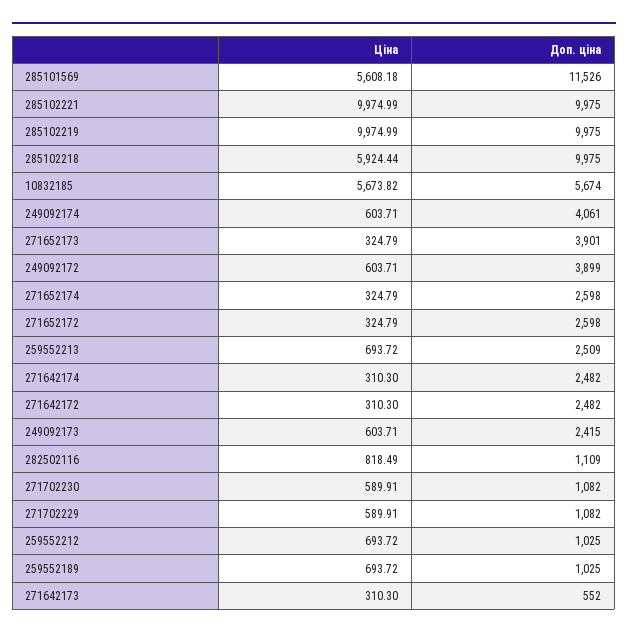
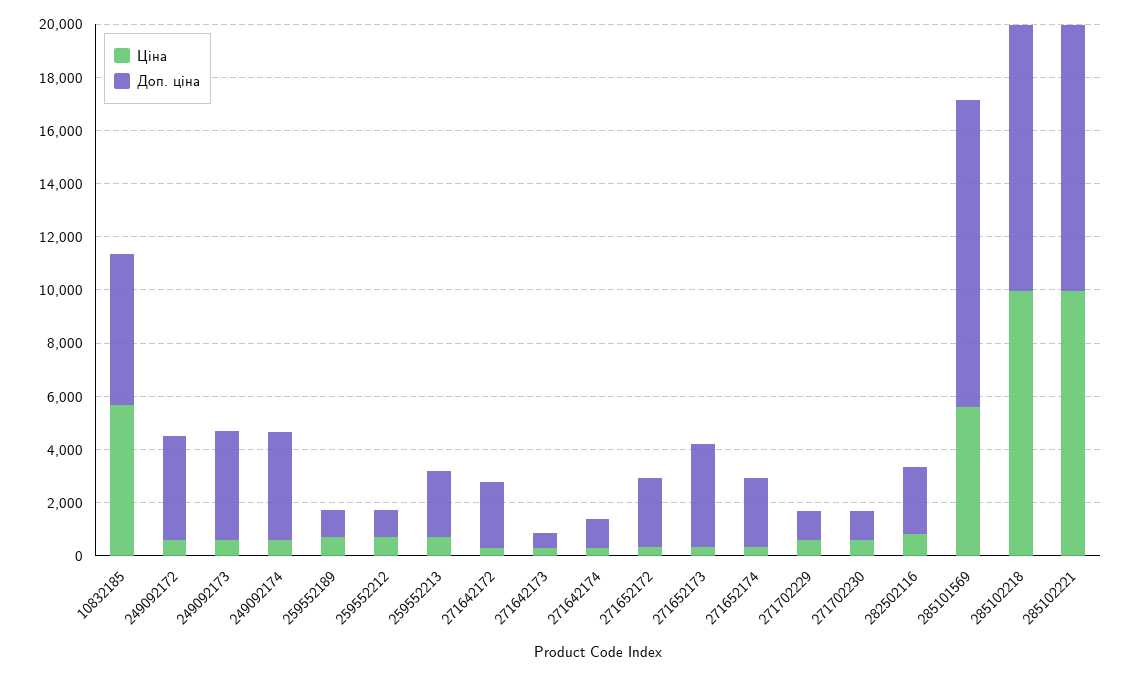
  {
    "Ціна": {
      "285101569": 5608.18,
      "285102221": 9974.99,
-     "285102219": 9974.99,
-     "285102218": 5924.44,
+     "285102218": 10000,
      "10832185": 5673.82,
      "249092174": 603.71,
      "271652173": 324.79,
      "249092172": 603.71,
      "271652174": 324.79,
      "271652172": 324.79,
      "259552213": 693.72,
      "271642174": 310.3,
      "271642172": 310.3,
      "249092173": 603.71,
      "282502116": 818.49,
      "271702230": 589.91,
      "271702229": 589.91,
      "259552212": 693.72,
      "259552189": 693.72,
      "271642173": 310.3
    },
    "Доп. ціна": {
      "285101569": 11526,
      "285102221": 9975,
-     "285102219": 9975,
      "285102218": 9975,
      "10832185": 5674,
      "249092174": 4061,
      "271652173": 3901,
      "249092172": 3899,
      "271652174": 2598,
      "271652172": 2598,
      "259552213": 2509,
-     "271642174": 2482,
+     "271642174": 1000,
      "271642172": 2482,
-     "249092173": 2415,
+     "249092173": 4000,
-     "282502116": 1109,
+     "282502116": 2500,
      "271702230": 1082,
      "271702229": 1082,
      "259552212": 1025,
      "259552189": 1025,
      "271642173": 552
    }
  }

